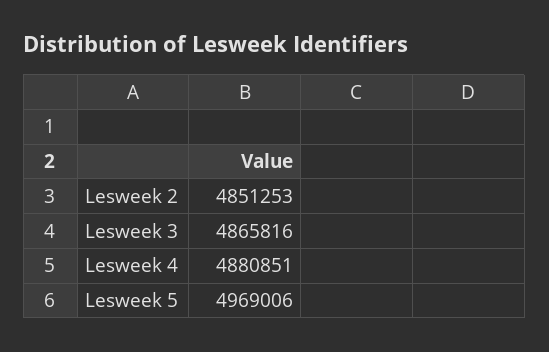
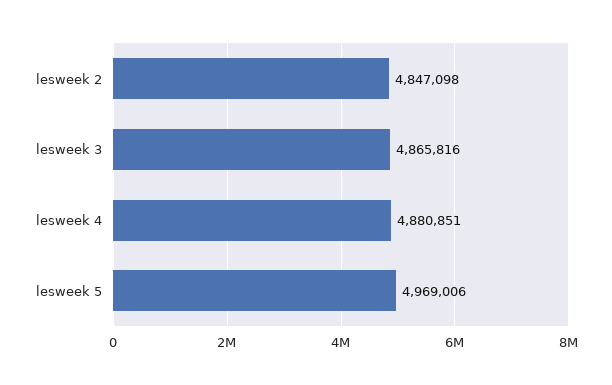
  {
-   "Lesweek 2": 4851253,
+   "Lesweek 2": 4847098,
    "Lesweek 3": 4865816,
    "Lesweek 4": 4880851,
    "Lesweek 5": 4969006
  }

